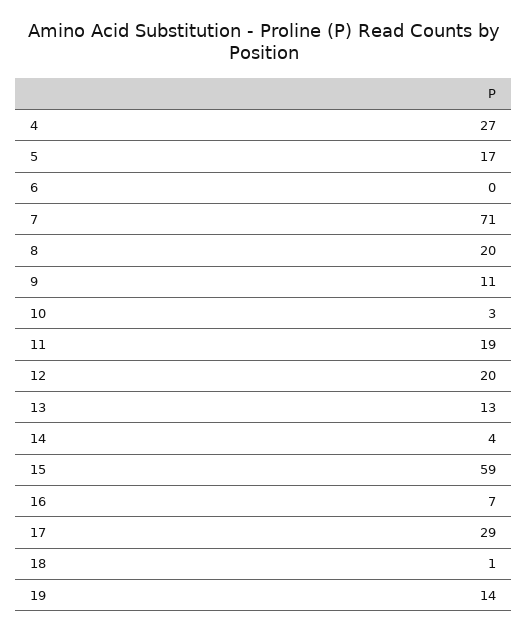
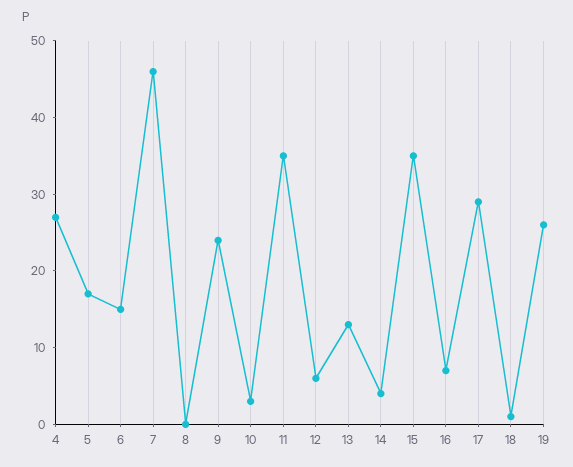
  {
    "4": 27,
    "5": 17,
-   "6": 0,
+   "6": 15,
-   "7": 71,
+   "7": 45,
-   "8": 20,
+   "8": 0,
-   "9": 11,
+   "9": 25,
    "10": 3,
-   "11": 19,
+   "11": 35,
-   "12": 20,
+   "12": 5,
    "13": 13,
    "14": 4,
-   "15": 59,
+   "15": 35,
    "16": 7,
    "17": 29,
    "18": 1,
-   "19": 14
+   "19": 25
  }

